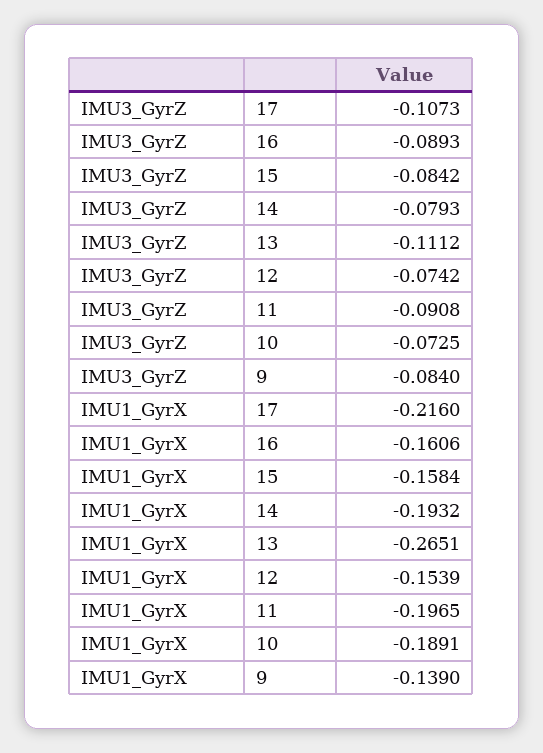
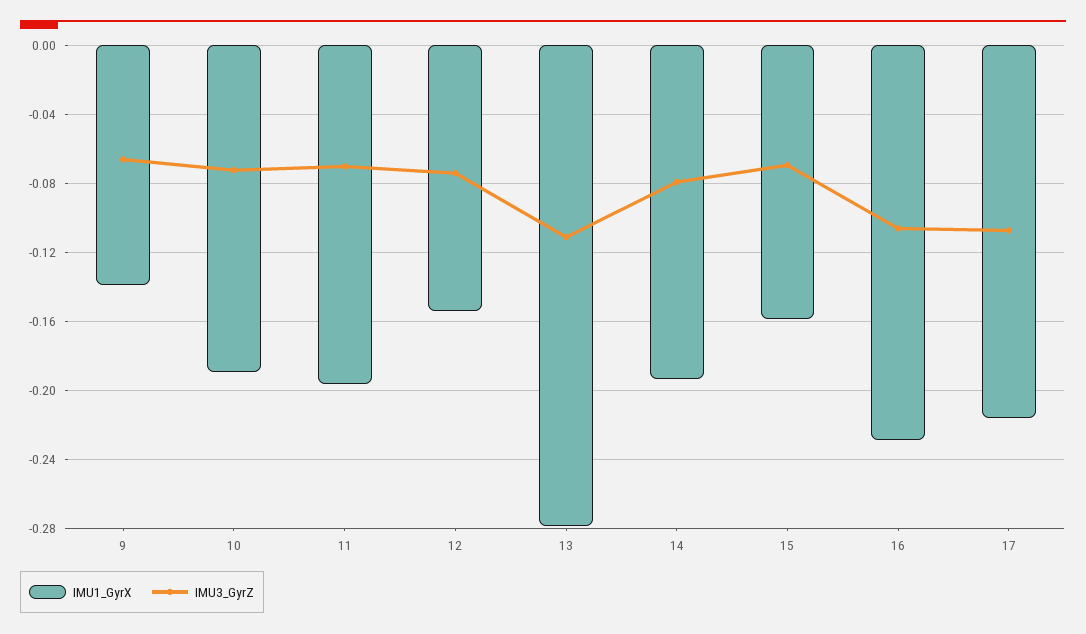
  {
    "IMU3_GyrZ": {
      "17": -0.1073,
-     "16": -0.0893,
+     "16": -0.105,
-     "15": -0.0842,
+     "15": -0.07,
      "14": -0.0793,
      "13": -0.1112,
      "12": -0.0742,
-     "11": -0.0908,
+     "11": -0.07,
      "10": -0.0725,
-     "9": -0.084
+     "9": -0.065
    },
    "IMU1_GyrX": {
      "17": -0.216,
-     "16": -0.1606,
+     "16": -0.23,
      "15": -0.1584,
      "14": -0.1932,
-     "13": -0.2651,
+     "13": -0.28,
      "12": -0.1539,
      "11": -0.1965,
      "10": -0.1891,
      "9": -0.139
    }
  }

